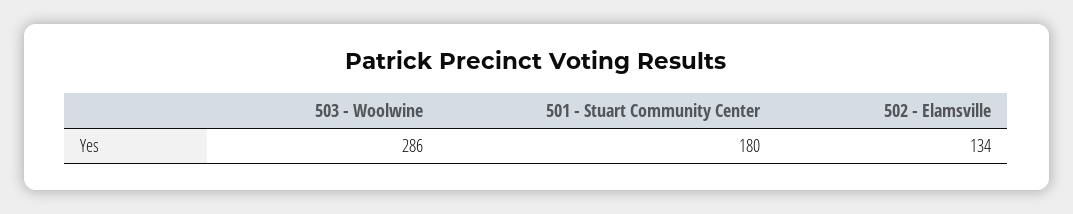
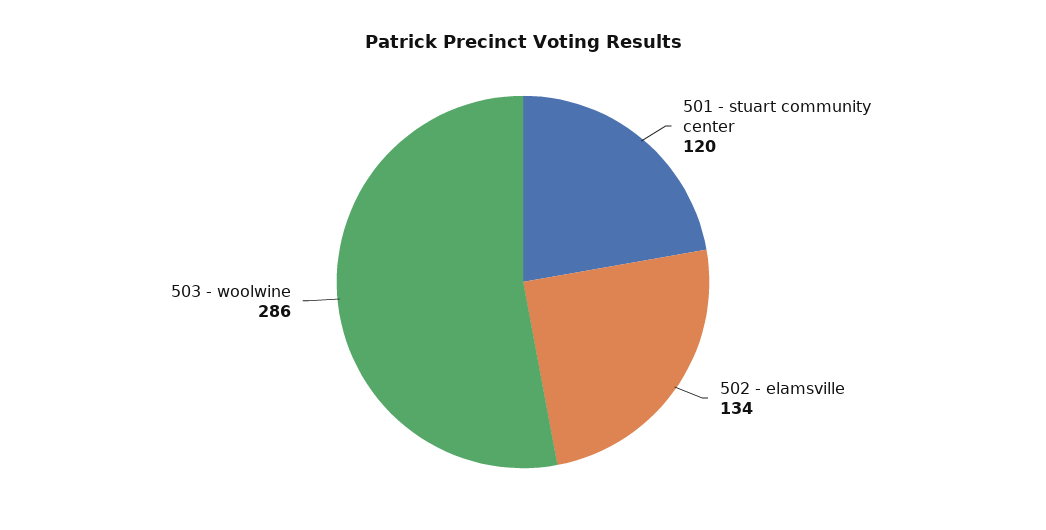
  {
    "503 - Woolwine": 286,
-   "501 - Stuart Community Center": 180,
+   "501 - Stuart Community Center": 120,
    "502 - Elamsville": 134
  }

